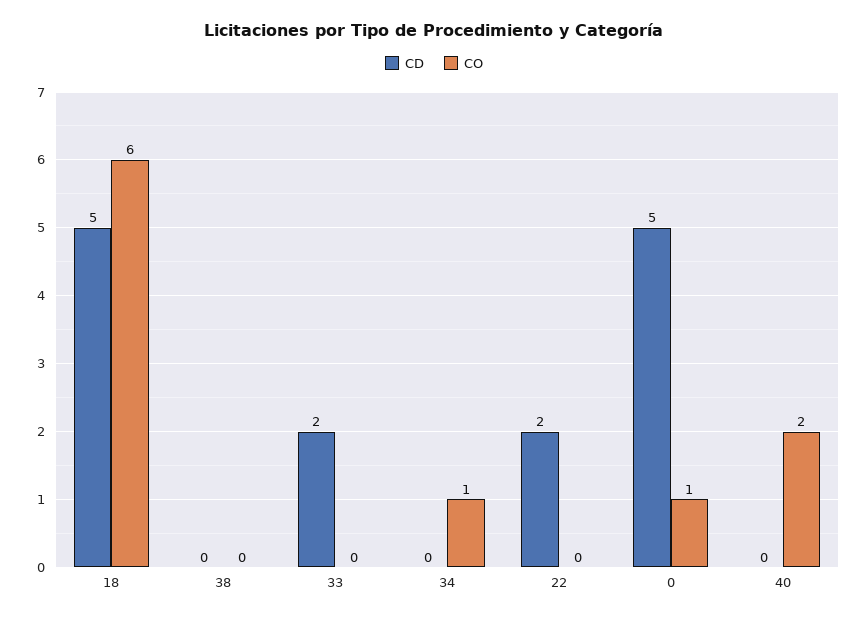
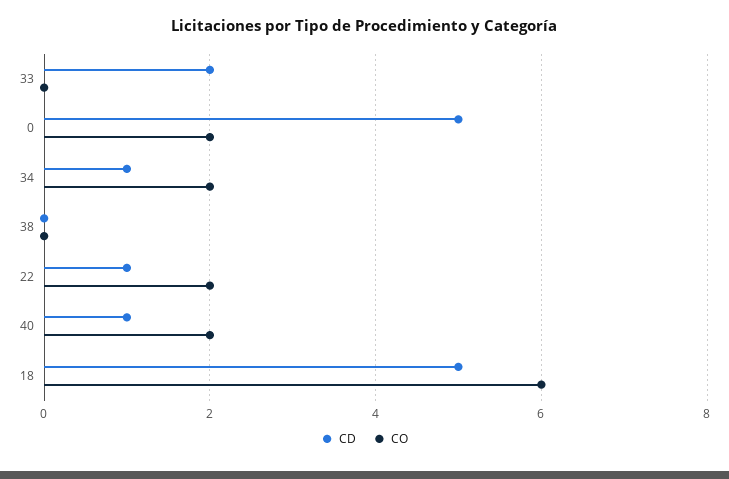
  {
    "CD": {
      "18": 5,
      "38": 0,
      "33": 2,
-     "34": 0,
+     "34": 1,
-     "22": 2,
+     "22": 1,
      "0": 5,
-     "40": 0
+     "40": 1
    },
    "CO": {
      "18": 6,
      "38": 0,
      "33": 0,
-     "34": 1,
+     "34": 2,
-     "22": 0,
+     "22": 2,
-     "0": 1,
+     "0": 2,
      "40": 2
    }
  }

